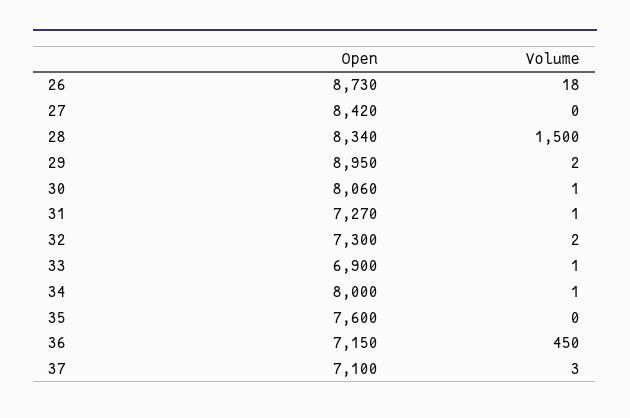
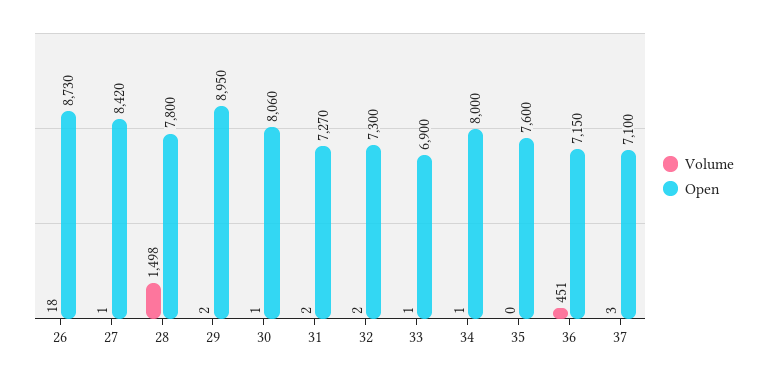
  {
    "Open": {
      "26": 8730,
      "27": 8420,
-     "28": 8340,
+     "28": 7800,
      "29": 8950,
      "30": 8060,
      "31": 7270,
      "32": 7300,
      "33": 6900,
      "34": 8000,
      "35": 7600,
      "36": 7150,
      "37": 7100
    },
    "Volume": {
      "26": 18,
-     "27": 0,
+     "27": 1,
-     "28": 1500,
+     "28": 1498,
      "29": 2,
      "30": 1,
-     "31": 1,
+     "31": 2,
      "32": 2,
      "33": 1,
      "34": 1,
      "35": 0,
-     "36": 450,
+     "36": 451,
      "37": 3
    }
  }

